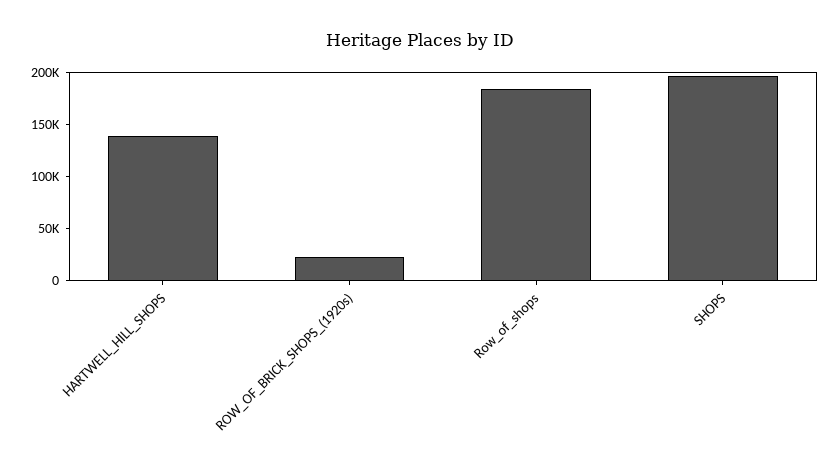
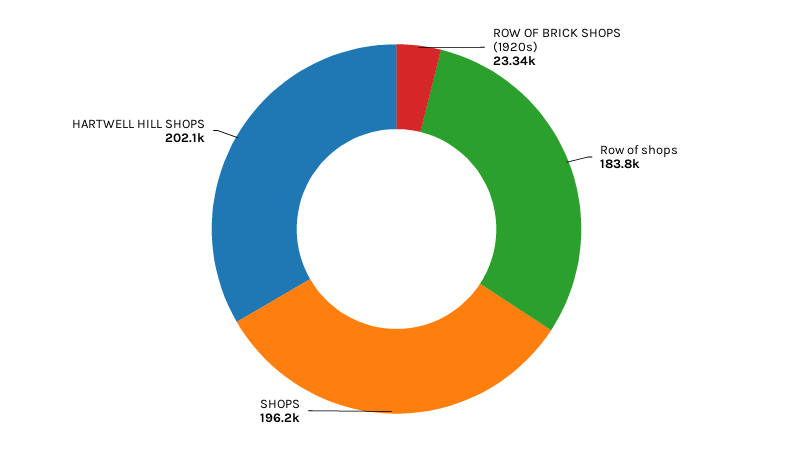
  {
-   "HARTWELL_HILL_SHOPS": 140000,
+   "HARTWELL_HILL_SHOPS": 202100,
    "ROW_OF_BRICK_SHOPS_(1920s)": 23340,
    "Row_of_shops": 183800,
    "SHOPS": 196200
  }

